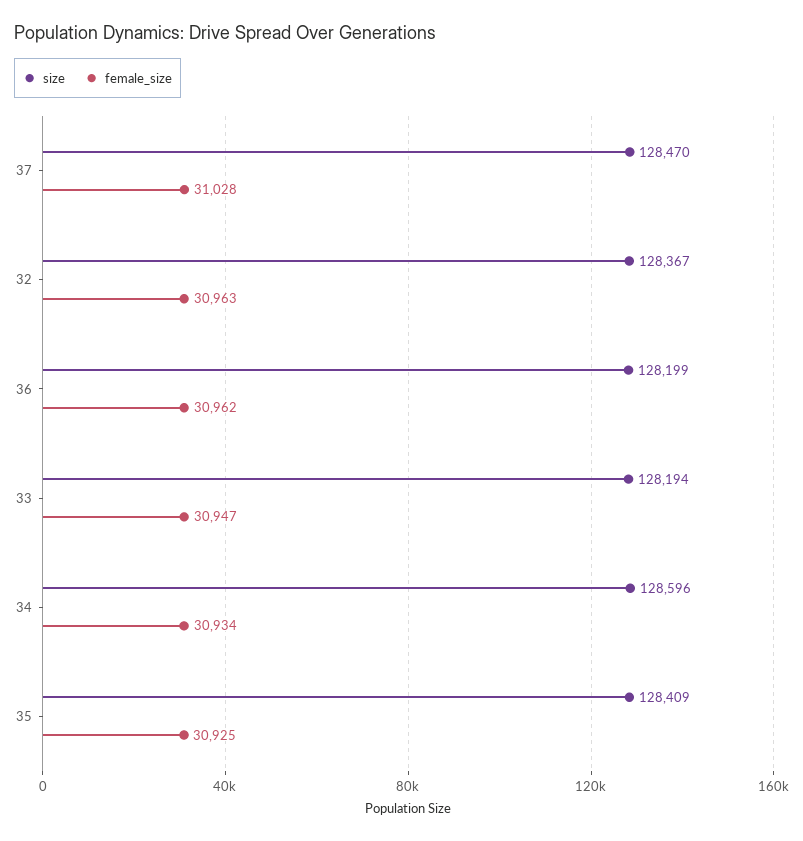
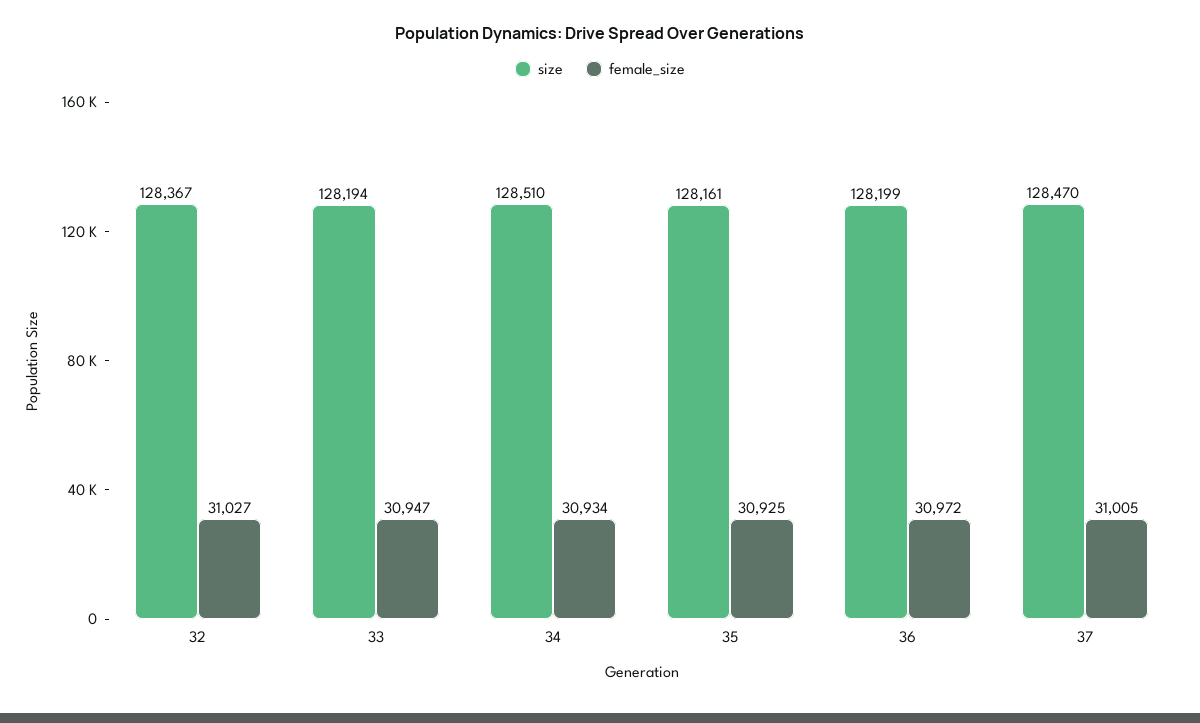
  {
    "size": {
      "37": 128470,
      "32": 128367,
      "36": 128199,
      "33": 128194,
-     "34": 128596,
+     "34": 128510,
-     "35": 128409
+     "35": 128161
    },
    "female_size": {
-     "37": 31028,
+     "37": 31005,
-     "32": 30963,
+     "32": 31027,
-     "36": 30962,
+     "36": 30972,
      "33": 30947,
      "34": 30934,
      "35": 30925
    }
  }

